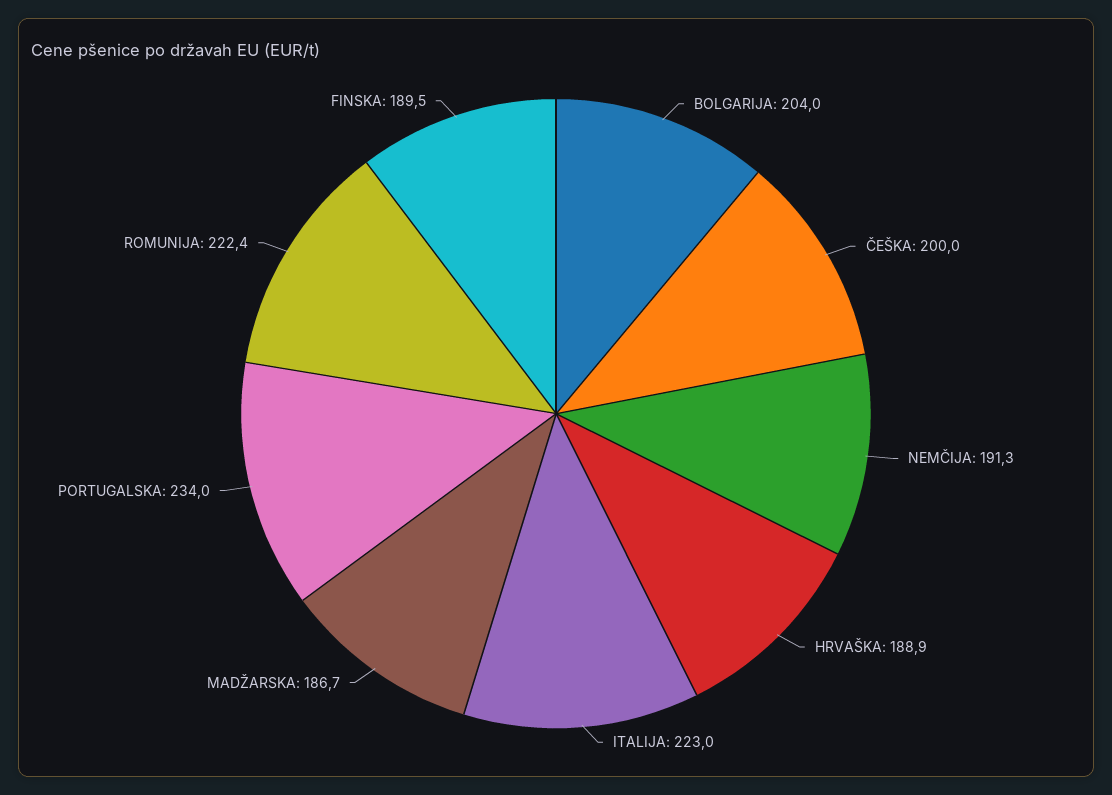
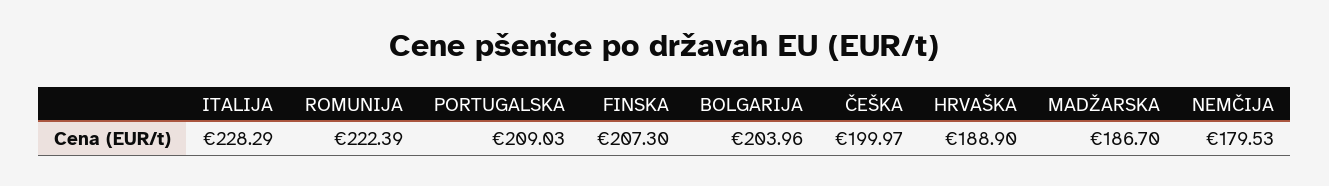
  {
    "BOLGARIJA": 203.96,
    "ČEŠKA": 199.97,
-   "NEMČIJA": 191.3,
+   "NEMČIJA": 179.53,
    "HRVAŠKA": 188.9,
-   "ITALIJA": 223,
+   "ITALIJA": 228.29,
    "MADŽARSKA": 186.7,
-   "PORTUGALSKA": 234,
+   "PORTUGALSKA": 209.03,
    "ROMUNIJA": 222.39,
-   "FINSKA": 189.5
+   "FINSKA": 207.3
  }

